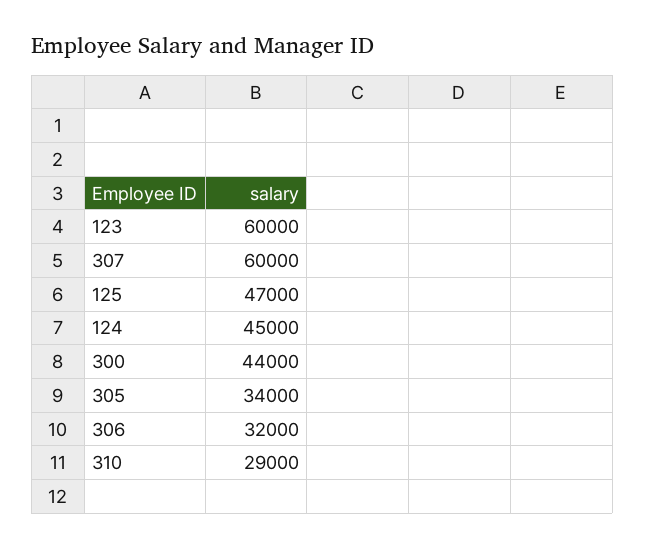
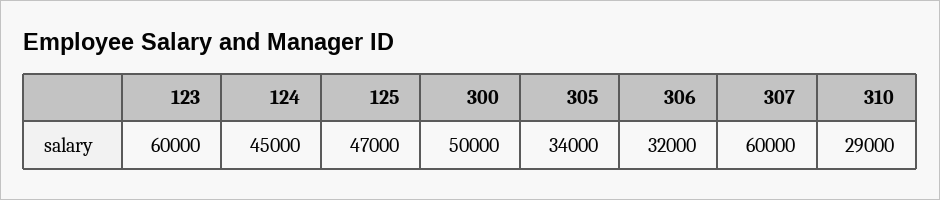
  {
    "123": 60000,
    "307": 60000,
    "125": 47000,
    "124": 45000,
-   "300": 44000,
+   "300": 50000,
    "305": 34000,
    "306": 32000,
    "310": 29000
  }

